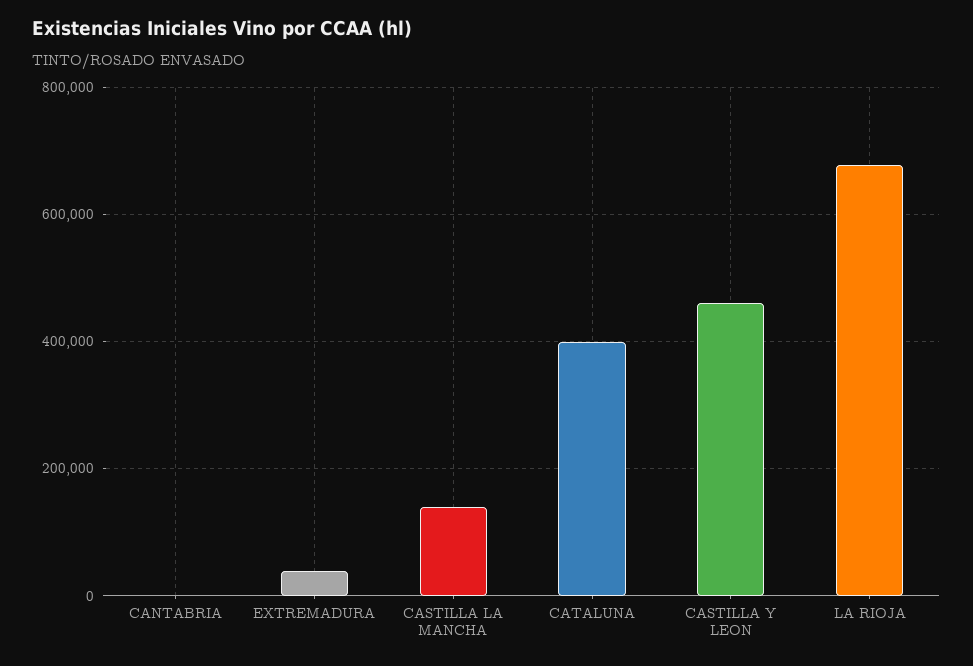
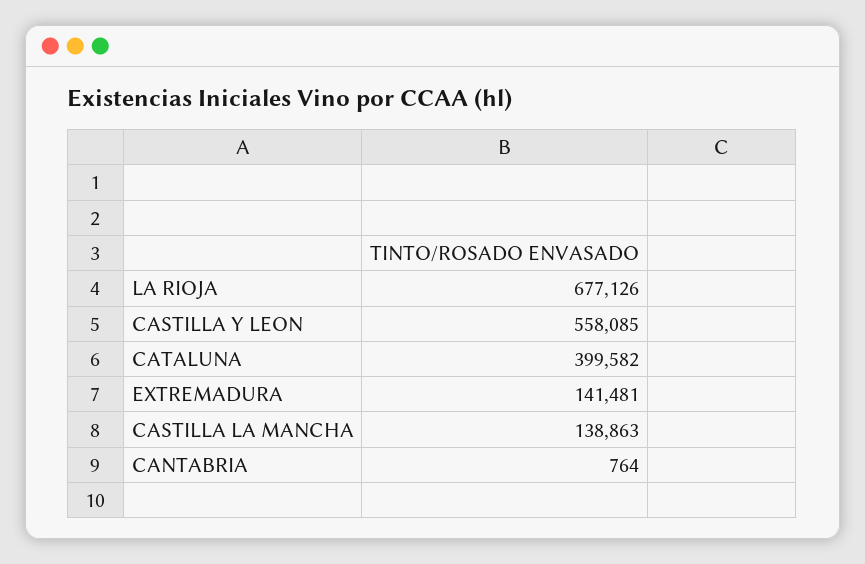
  {
    "CANTABRIA": 764,
-   "EXTREMADURA": 40000,
+   "EXTREMADURA": 141481,
    "CASTILLA LA MANCHA": 138863,
    "CATALUNA": 399582,
-   "CASTILLA Y LEON": 460000,
+   "CASTILLA Y LEON": 558085,
    "LA RIOJA": 677126
  }

